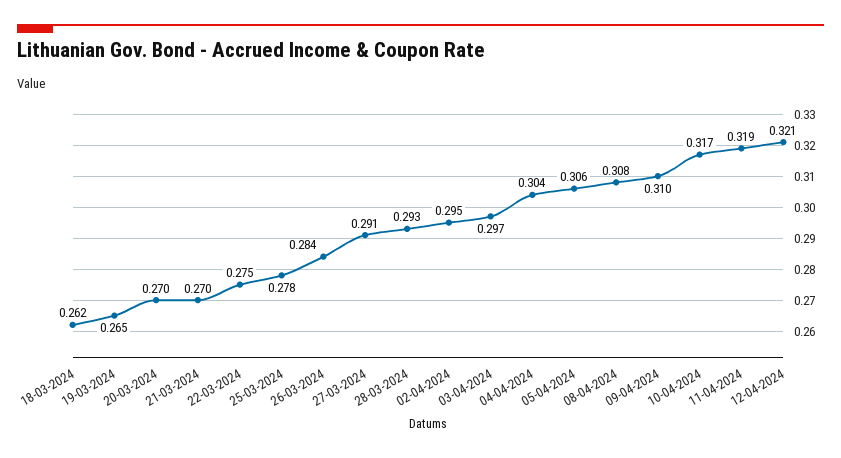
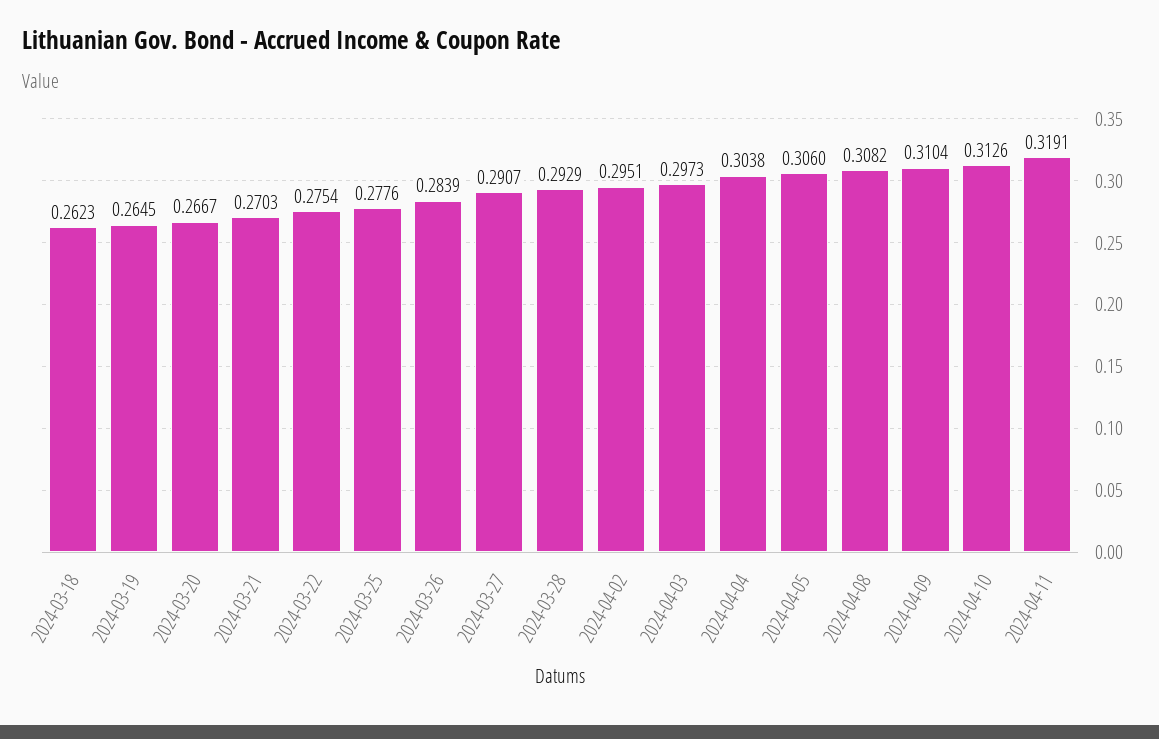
  {
    "18-03-2024": 0.2623,
    "19-03-2024": 0.2645,
-   "20-03-2024": 0.27,
+   "20-03-2024": 0.2667,
    "21-03-2024": 0.2703,
    "22-03-2024": 0.2754,
    "25-03-2024": 0.2776,
    "26-03-2024": 0.2839,
    "27-03-2024": 0.2907,
    "28-03-2024": 0.2929,
    "02-04-2024": 0.2951,
    "03-04-2024": 0.2973,
    "04-04-2024": 0.3038,
    "05-04-2024": 0.306,
    "08-04-2024": 0.3082,
    "09-04-2024": 0.3104,
-   "10-04-2024": 0.317,
+   "10-04-2024": 0.3126,
-   "11-04-2024": 0.3191,
+   "11-04-2024": 0.3191
-   "12-04-2024": 0.321
  }

